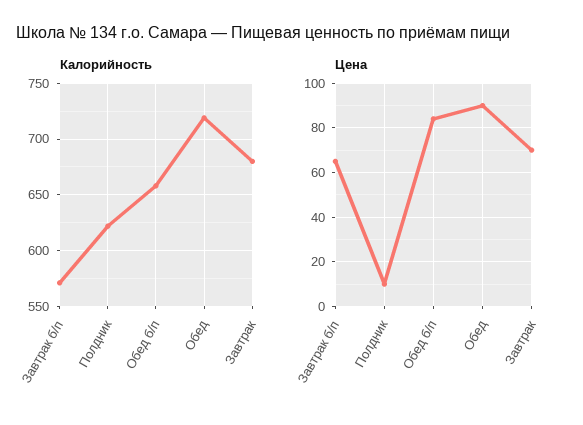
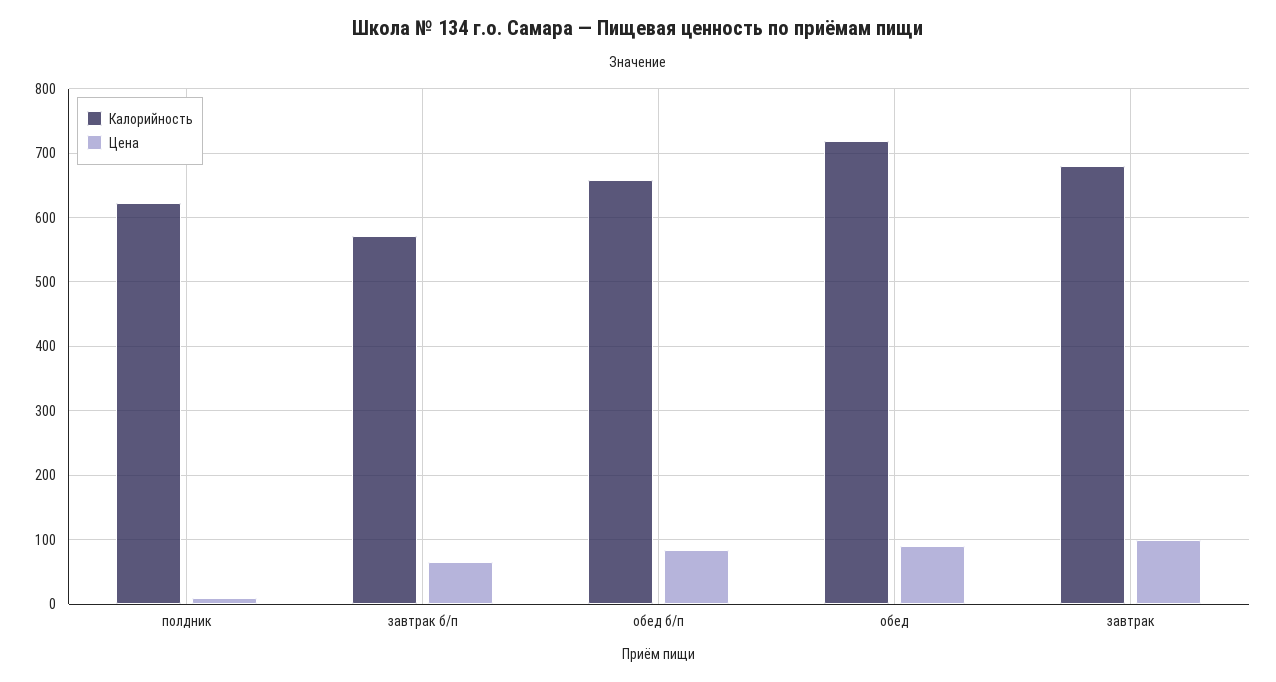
  {
    "Калорийность": {
      "Завтрак б/п": 570,
      "Полдник": 620,
      "Обед б/п": 660,
      "Обед": 720,
      "Завтрак": 680
    },
    "Цена": {
      "Завтрак б/п": 65,
      "Полдник": 10,
      "Обед б/п": 85,
      "Обед": 90,
-     "Завтрак": 70
+     "Завтрак": 100
    }
  }

